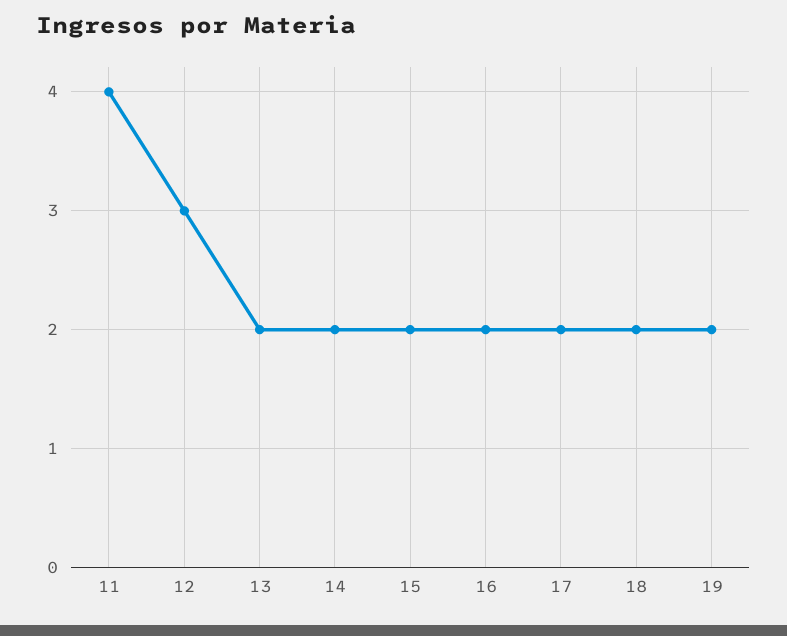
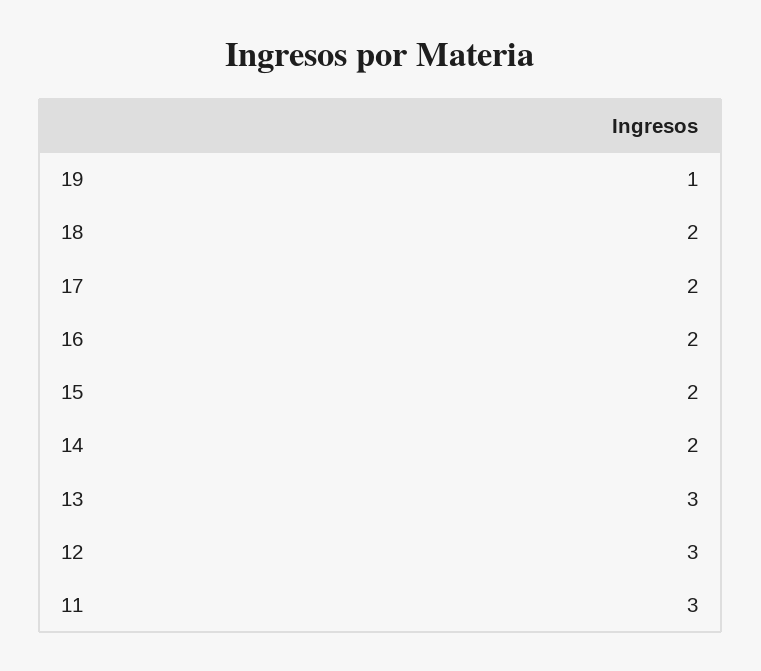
  {
-   "11": 4,
+   "11": 3,
    "12": 3,
-   "13": 2,
+   "13": 3,
    "14": 2,
    "15": 2,
    "16": 2,
    "17": 2,
    "18": 2,
-   "19": 2
+   "19": 1
  }

